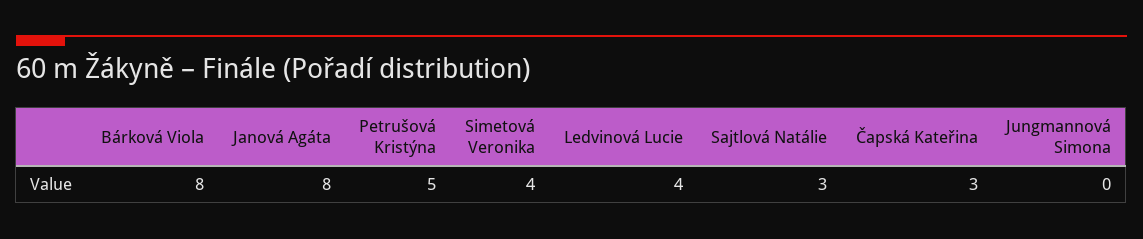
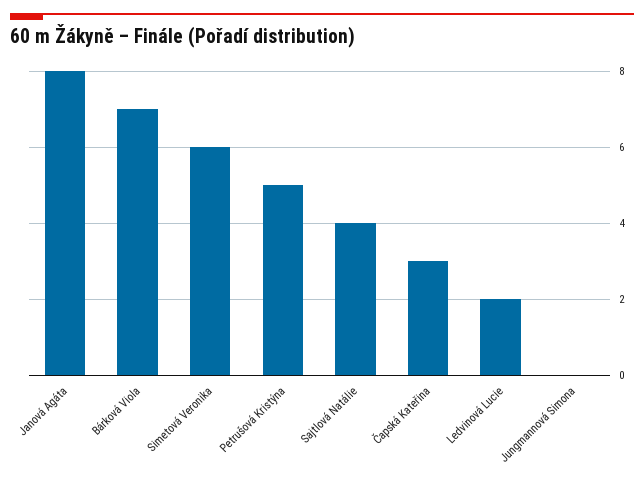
  {
-   "Bárková Viola": 8,
+   "Bárková Viola": 7,
    "Janová Agáta": 8,
    "Petrušová Kristýna": 5,
-   "Simetová Veronika": 4,
+   "Simetová Veronika": 6,
-   "Ledvinová Lucie": 4,
+   "Ledvinová Lucie": 2,
-   "Sajtlová Natálie": 3,
+   "Sajtlová Natálie": 4,
    "Čapská Kateřina": 3,
    "Jungmannová Simona": 0
  }

